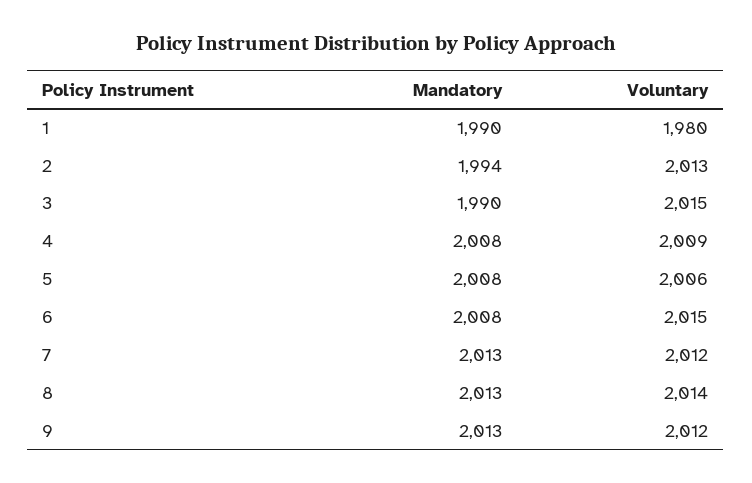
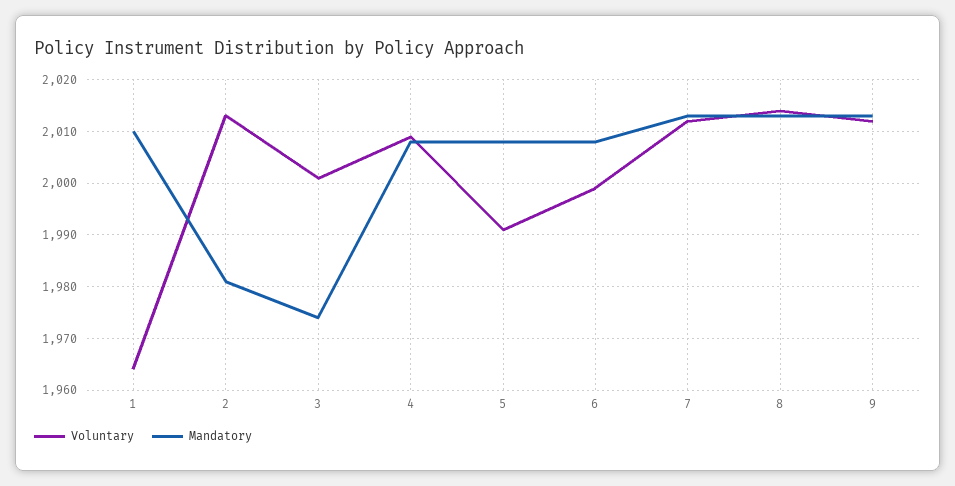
  {
    "Mandatory": {
-     "1": 1990,
+     "1": 2010,
-     "2": 1994,
+     "2": 1980,
-     "3": 1990,
+     "3": 1975,
      "4": 2008,
      "5": 2008,
      "6": 2008,
      "7": 2013,
      "8": 2013,
      "9": 2013
    },
    "Voluntary": {
-     "1": 1980,
+     "1": 1965,
      "2": 2013,
-     "3": 2015,
+     "3": 2000,
      "4": 2009,
-     "5": 2006,
+     "5": 1990,
-     "6": 2015,
+     "6": 2000,
      "7": 2012,
      "8": 2014,
      "9": 2012
    }
  }

